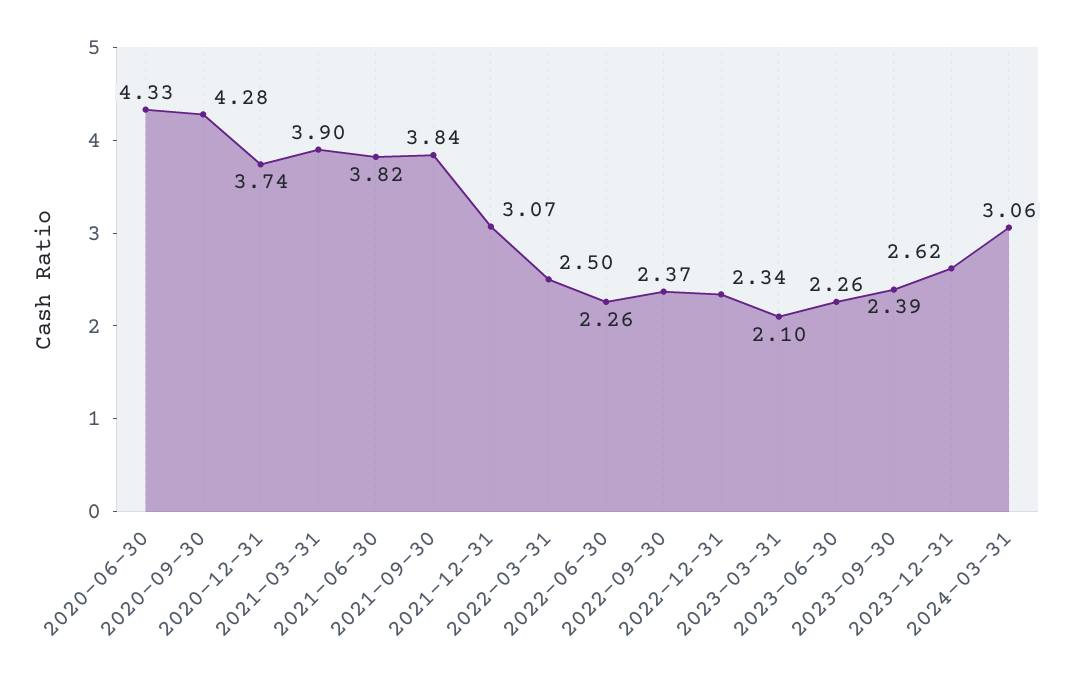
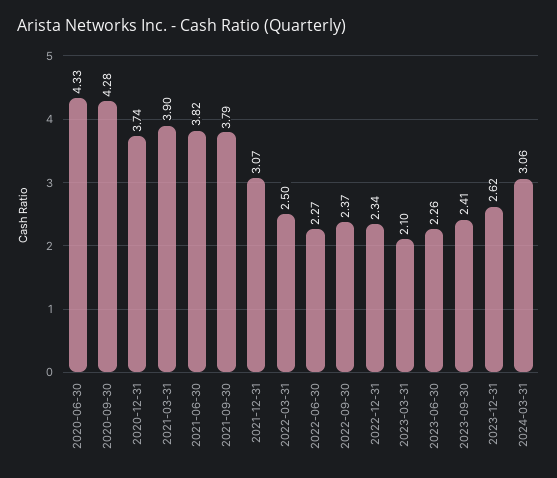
  {
    "2020-06-30": 4.33,
    "2020-09-30": 4.28,
    "2020-12-31": 3.74,
    "2021-03-31": 3.9,
    "2021-06-30": 3.82,
-   "2021-09-30": 3.84,
+   "2021-09-30": 3.79,
    "2021-12-31": 3.07,
    "2022-03-31": 2.5,
-   "2022-06-30": 2.26,
+   "2022-06-30": 2.27,
    "2022-09-30": 2.37,
    "2022-12-31": 2.34,
    "2023-03-31": 2.1,
    "2023-06-30": 2.26,
-   "2023-09-30": 2.39,
+   "2023-09-30": 2.41,
    "2023-12-31": 2.62,
    "2024-03-31": 3.06
  }

